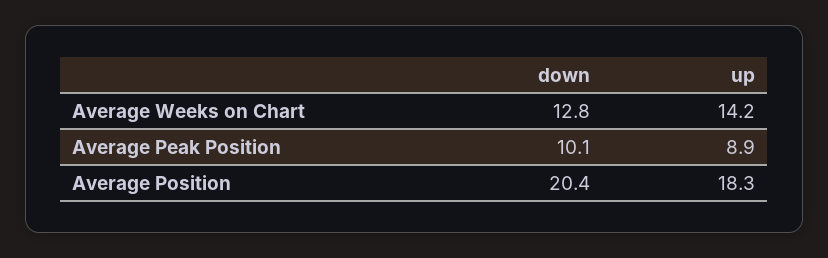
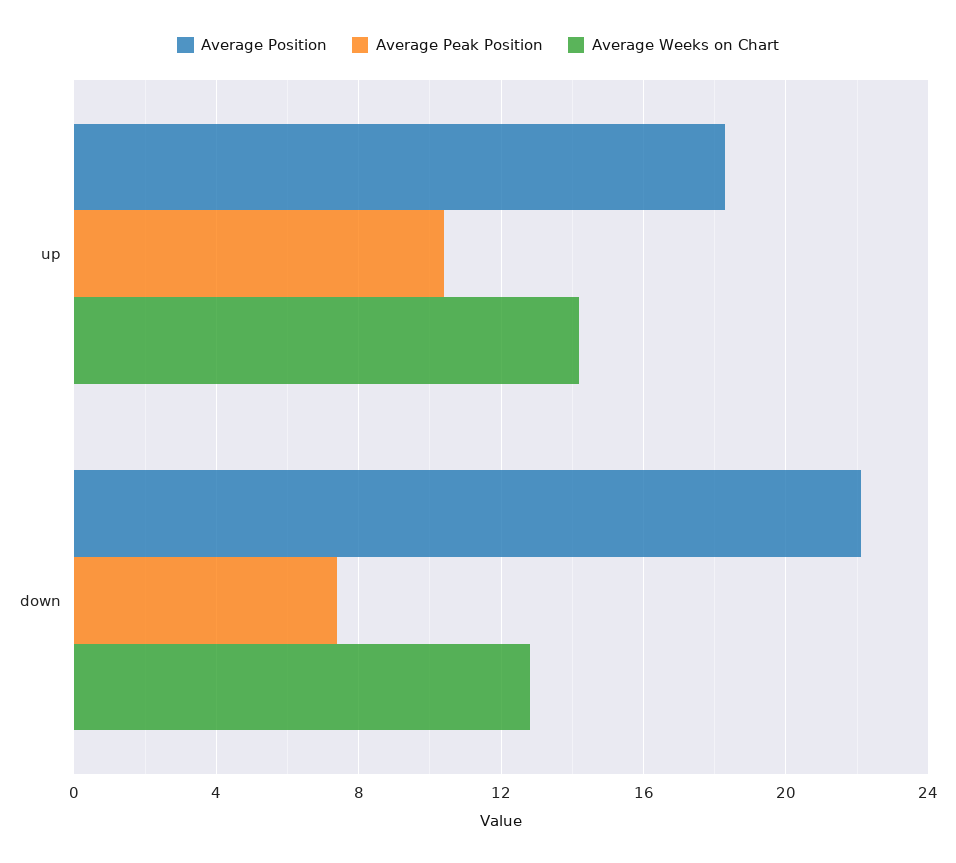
  {
    "Average Weeks on Chart": {
      "down": 12.8,
      "up": 14.2
    },
    "Average Peak Position": {
-     "down": 10.1,
+     "down": 7.5,
-     "up": 8.9
+     "up": 10.5
    },
    "Average Position": {
-     "down": 20.4,
+     "down": 22,
      "up": 18.3
    }
  }

